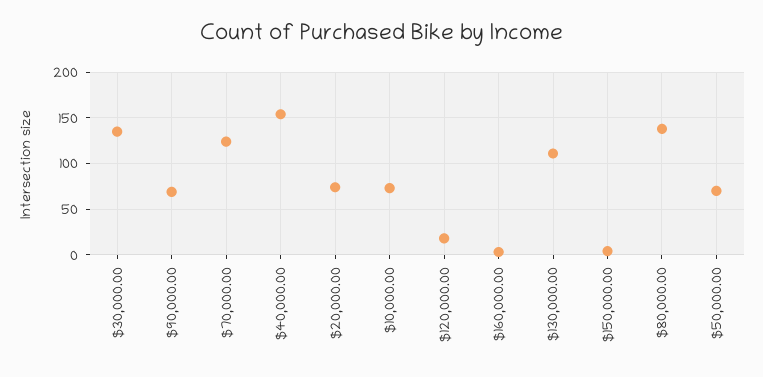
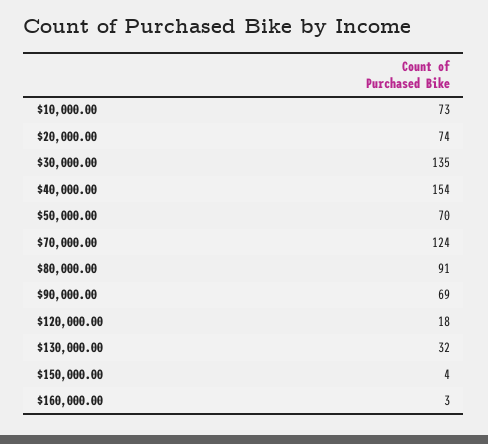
  {
    "$30,000.00": 135,
    "$90,000.00": 69,
    "$70,000.00": 124,
    "$40,000.00": 154,
    "$20,000.00": 74,
    "$10,000.00": 73,
    "$120,000.00": 18,
    "$160,000.00": 3,
-   "$130,000.00": 110,
+   "$130,000.00": 32,
    "$150,000.00": 4,
-   "$80,000.00": 140,
+   "$80,000.00": 91,
    "$50,000.00": 70
  }

